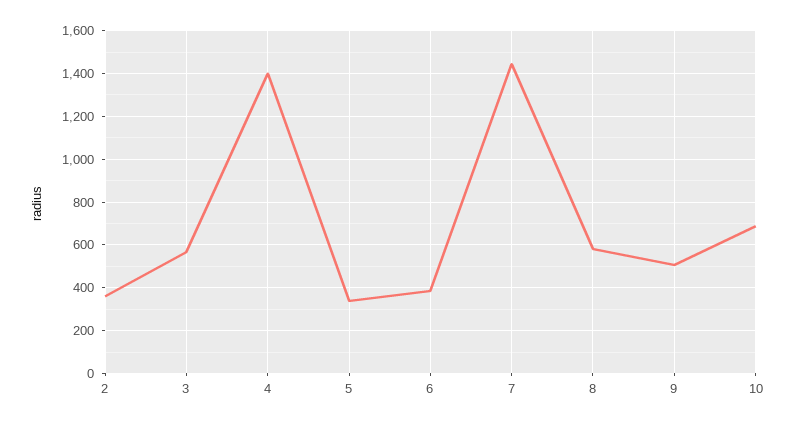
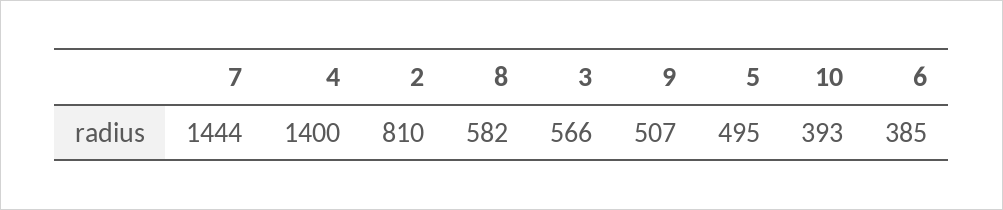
  {
-   "2": 350,
+   "2": 810,
    "3": 566,
    "4": 1400,
-   "5": 350,
+   "5": 495,
    "6": 385,
    "7": 1444,
    "8": 582,
    "9": 507,
-   "10": 700
+   "10": 393
  }

